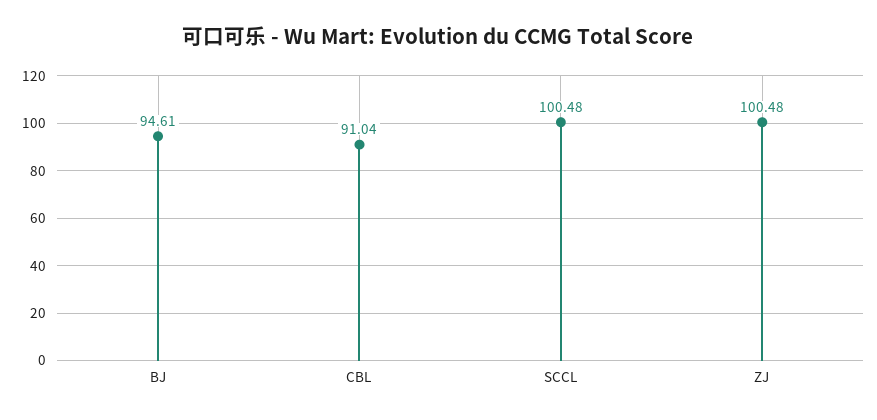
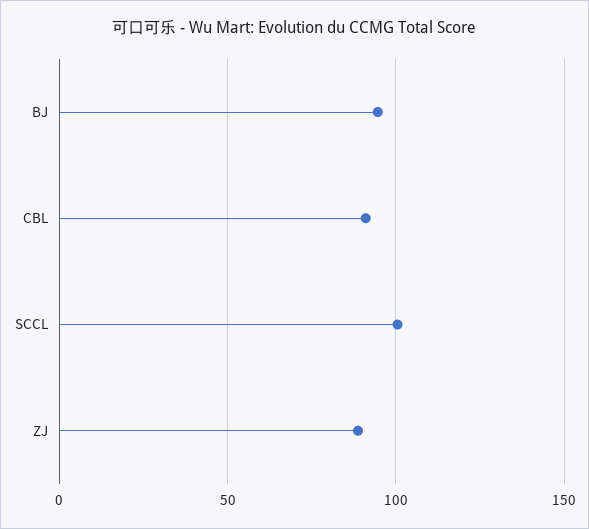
  {
    "BJ": 94.61,
    "CBL": 91.04,
    "SCCL": 100.48,
-   "ZJ": 100.48
+   "ZJ": 90
  }

